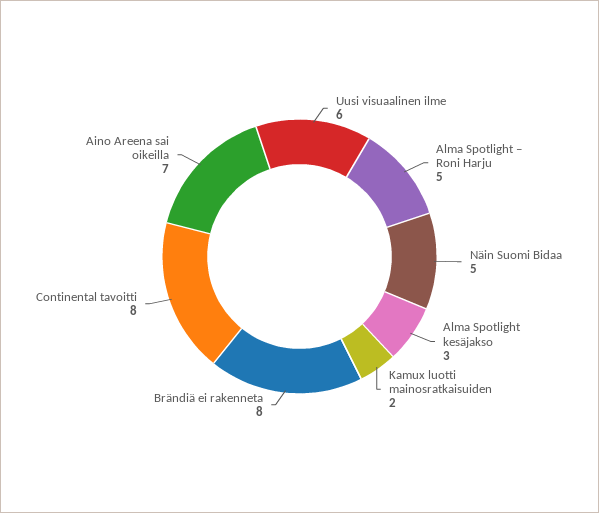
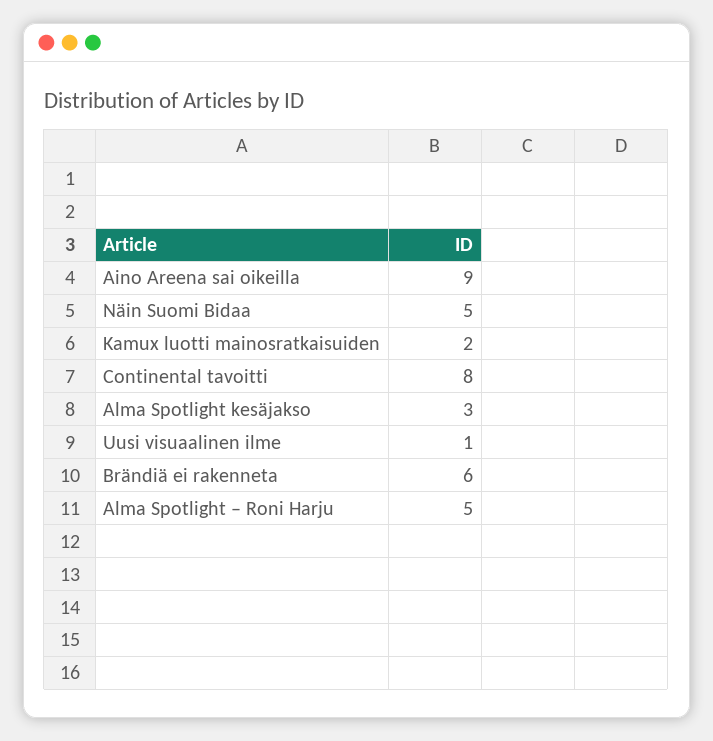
  {
-   "Uusi visuaalinen ilme": 6,
+   "Uusi visuaalinen ilme": 1,
    "Alma Spotlight – Roni Harju": 5,
    "Näin Suomi Bidaa": 5,
    "Alma Spotlight kesäjakso": 3,
    "Kamux luotti mainosratkaisuiden": 2,
-   "Brändiä ei rakenneta": 8,
+   "Brändiä ei rakenneta": 6,
    "Continental tavoitti": 8,
-   "Aino Areena sai oikeilla": 7
+   "Aino Areena sai oikeilla": 9
  }

